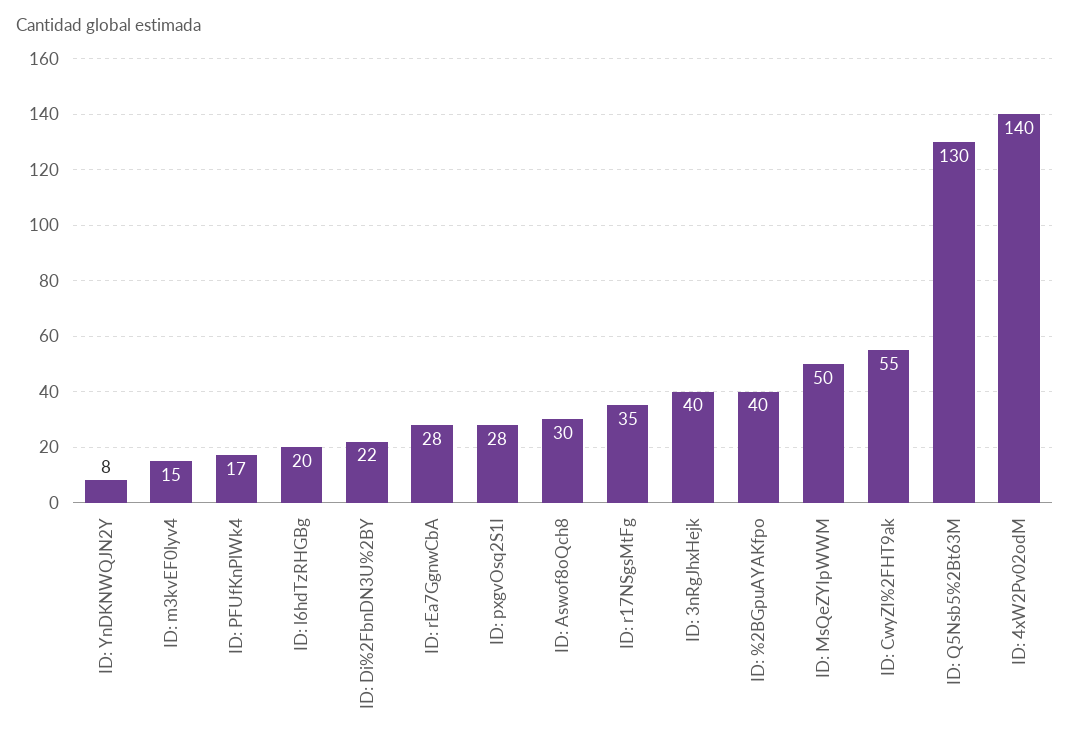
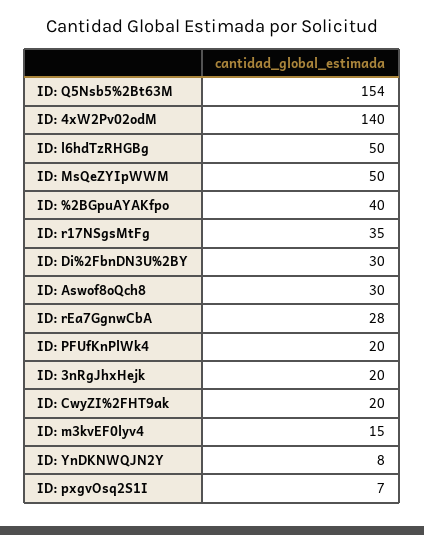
  {
    "ID: YnDKNWQJN2Y": 8,
    "ID: m3kvEF0lyv4": 15,
-   "ID: PFUfKnPlWk4": 17,
+   "ID: PFUfKnPlWk4": 20,
-   "ID: l6hdTzRHGBg": 20,
+   "ID: l6hdTzRHGBg": 50,
-   "ID: Di%2FbnDN3U%2BY": 22,
+   "ID: Di%2FbnDN3U%2BY": 30,
    "ID: rEa7GgnwCbA": 28,
-   "ID: pxgvOsq2S1I": 28,
+   "ID: pxgvOsq2S1I": 7,
    "ID: Aswof8oQch8": 30,
    "ID: r17NSgsMtFg": 35,
-   "ID: 3nRgJhxHejk": 40,
+   "ID: 3nRgJhxHejk": 20,
    "ID: %2BGpuAYAKfpo": 40,
    "ID: MsQeZYIpWWM": 50,
-   "ID: CwyZI%2FHT9ak": 55,
+   "ID: CwyZI%2FHT9ak": 20,
-   "ID: Q5Nsb5%2Bt63M": 130,
+   "ID: Q5Nsb5%2Bt63M": 154,
    "ID: 4xW2Pv02odM": 140
  }

